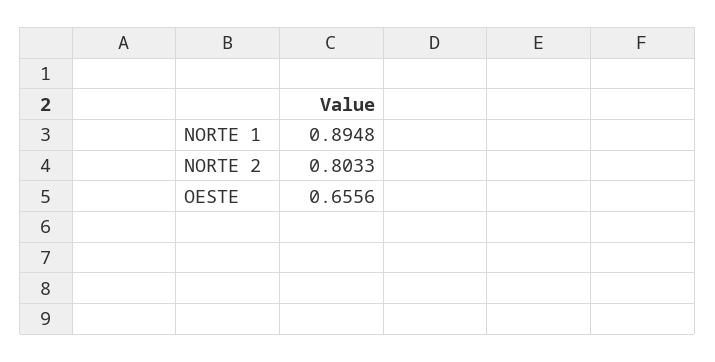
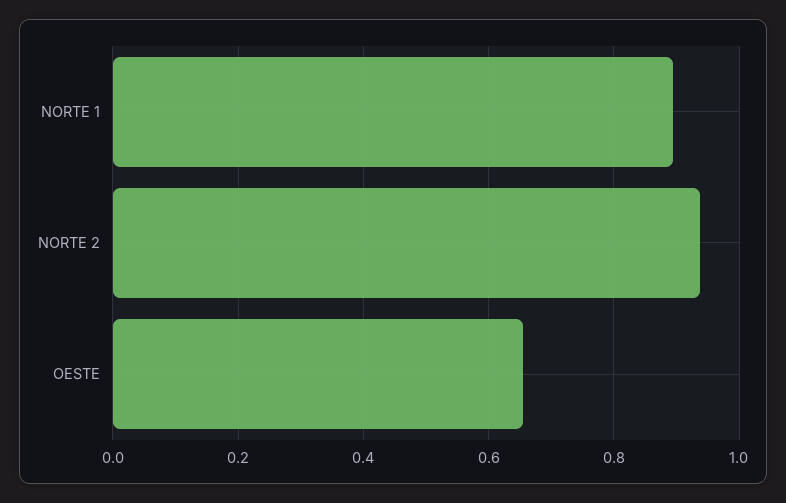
  {
    "NORTE 1": 0.8948,
-   "NORTE 2": 0.8033,
+   "NORTE 2": 0.94,
    "OESTE": 0.6556
  }

